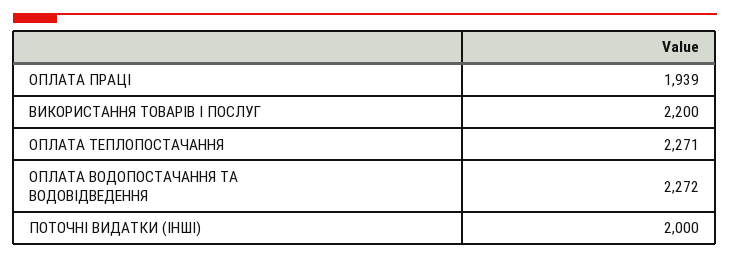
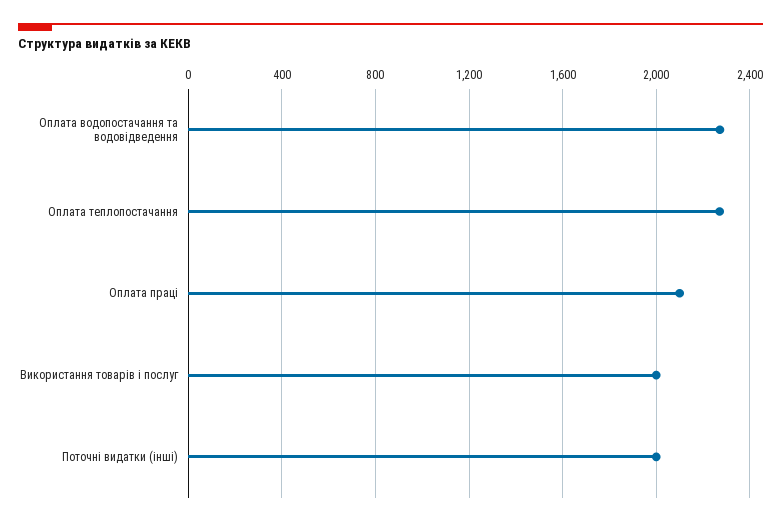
  {
-   "ОПЛАТА ПРАЦІ": 1939,
+   "ОПЛАТА ПРАЦІ": 2100,
-   "ВИКОРИСТАННЯ ТОВАРІВ І ПОСЛУГ": 2200,
+   "ВИКОРИСТАННЯ ТОВАРІВ І ПОСЛУГ": 2000,
    "ОПЛАТА ТЕПЛОПОСТАЧАННЯ": 2271,
    "ОПЛАТА ВОДОПОСТАЧАННЯ ТА ВОДОВІДВЕДЕННЯ": 2272,
    "ПОТОЧНІ ВИДАТКИ (ІНШІ)": 2000
  }

